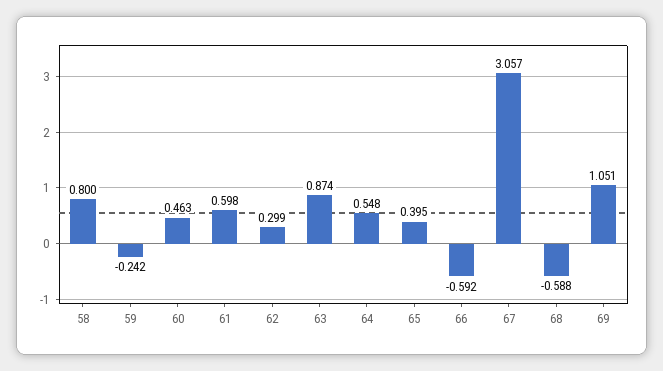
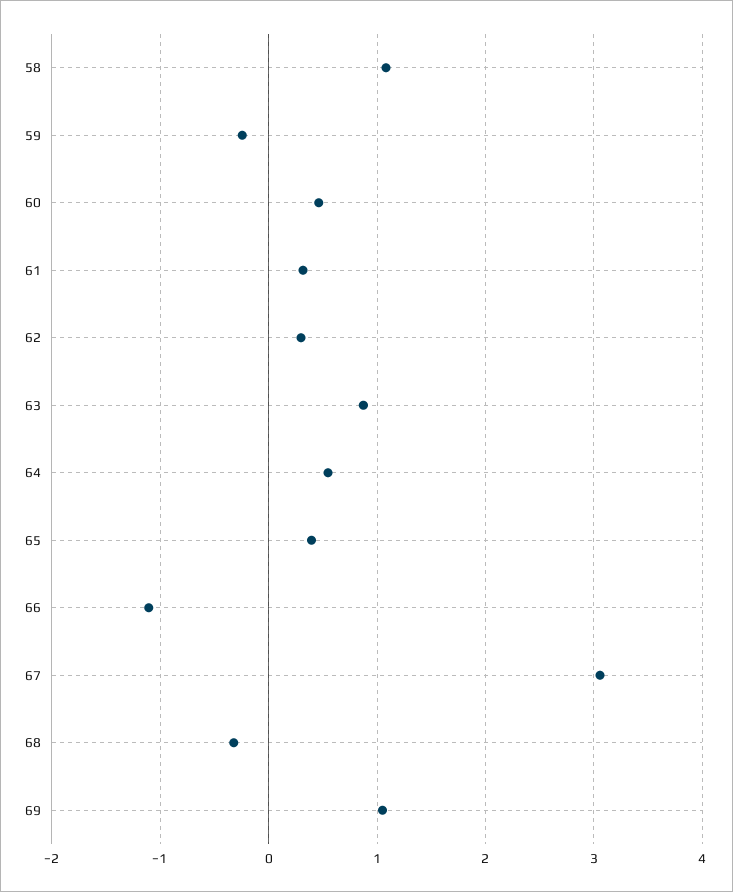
  {
-   "58": 0.8,
+   "58": 1.1,
    "59": -0.242,
    "60": 0.463,
-   "61": 0.598,
+   "61": 0.3,
    "62": 0.299,
    "63": 0.874,
    "64": 0.548,
    "65": 0.395,
-   "66": -0.592,
+   "66": -1.1,
    "67": 3.057,
-   "68": -0.588,
+   "68": -0.3,
    "69": 1.051
  }

